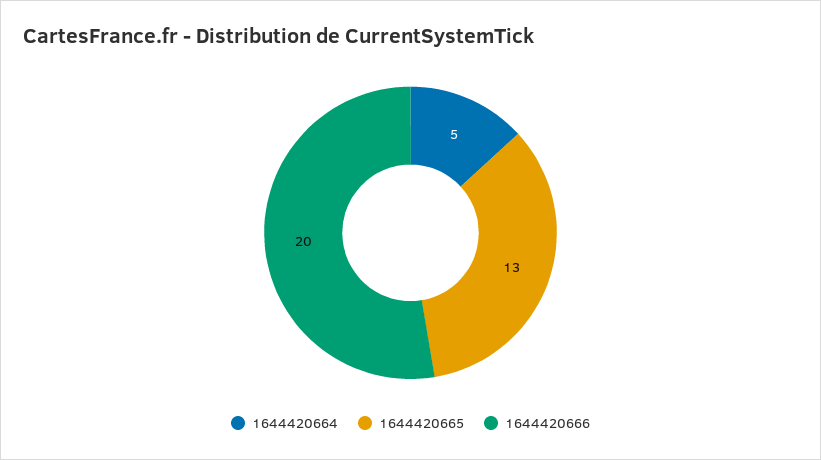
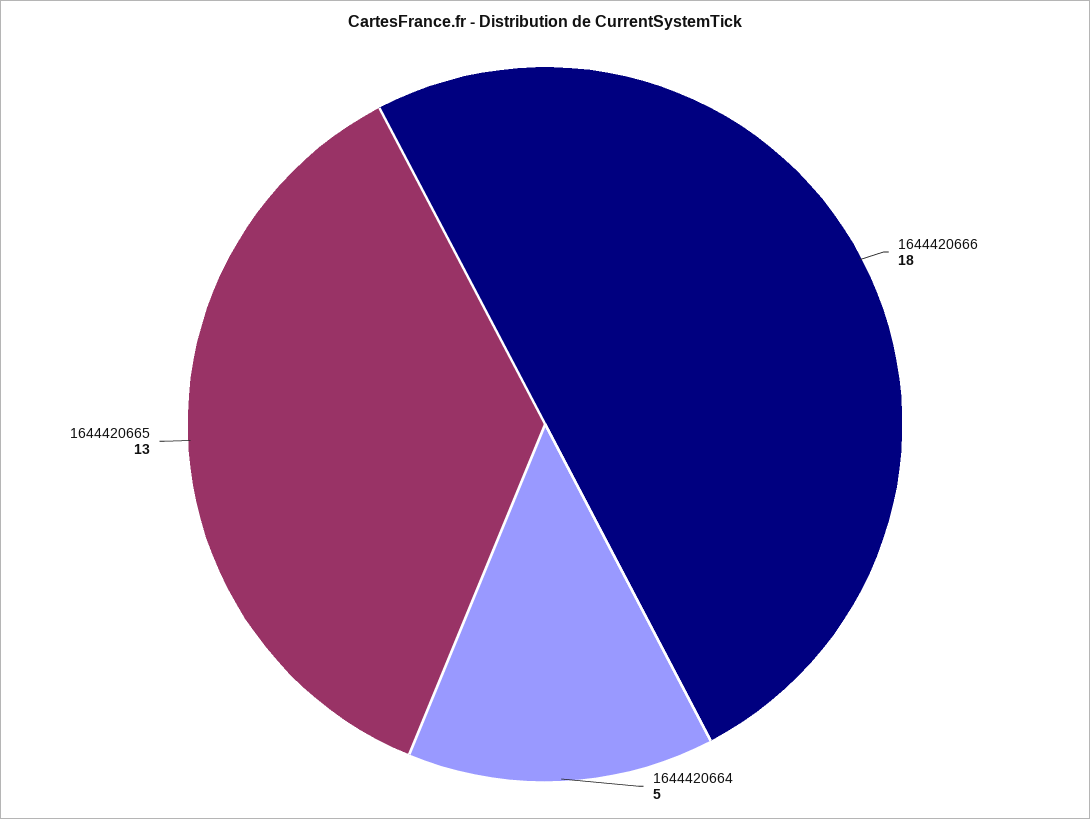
  {
    "1644420664": 5,
    "1644420665": 13,
-   "1644420666": 20
+   "1644420666": 18
  }

